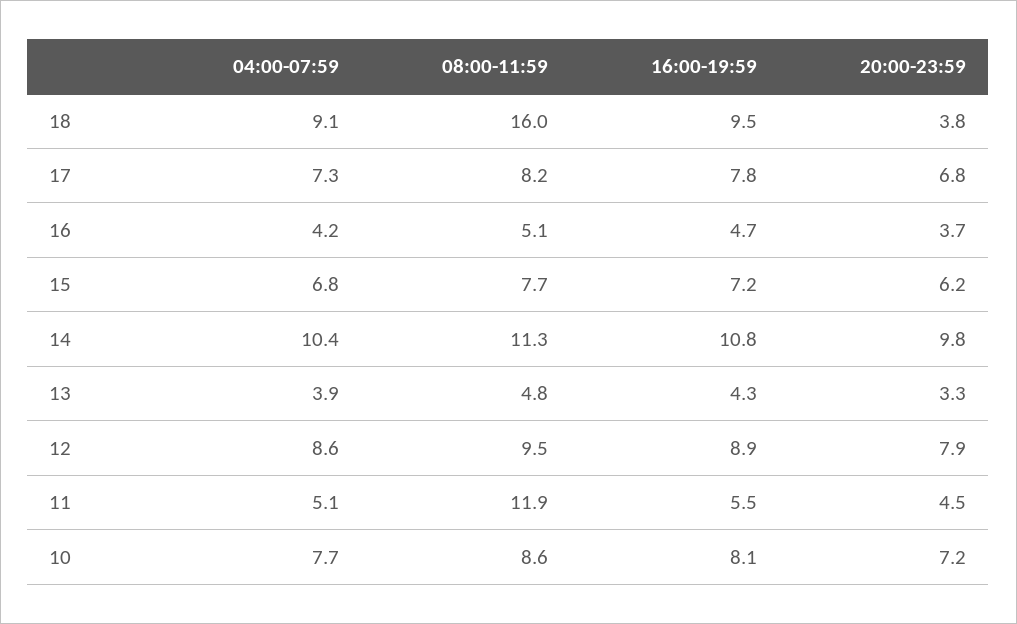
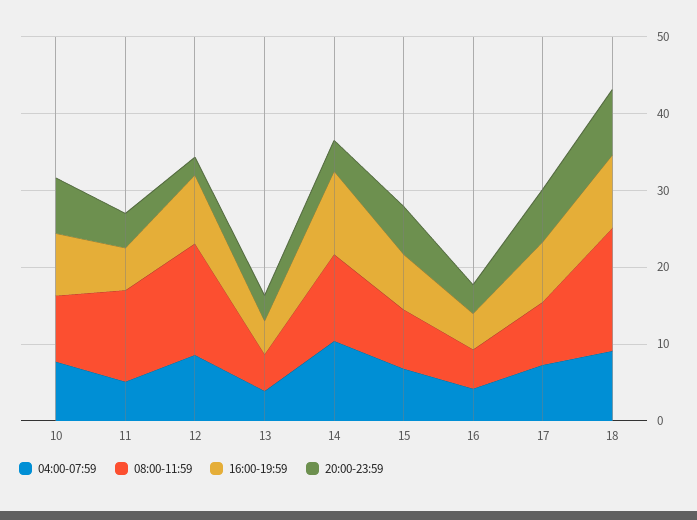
  {
    "04:00-07:59": {
      "18": 9.1,
      "17": 7.3,
      "16": 4.2,
      "15": 6.8,
      "14": 10.4,
      "13": 3.9,
      "12": 8.6,
      "11": 5.1,
      "10": 7.7
    },
    "08:00-11:59": {
      "18": 16,
      "17": 8.2,
      "16": 5.1,
      "15": 7.7,
      "14": 11.3,
      "13": 4.8,
-     "12": 9.5,
+     "12": 14,
      "11": 11.9,
      "10": 8.6
    },
    "16:00-19:59": {
      "18": 9.5,
      "17": 7.8,
      "16": 4.7,
      "15": 7.2,
      "14": 10.8,
      "13": 4.3,
      "12": 8.9,
      "11": 5.5,
      "10": 8.1
    },
    "20:00-23:59": {
-     "18": 3.8,
+     "18": 8,
      "17": 6.8,
      "16": 3.7,
      "15": 6.2,
-     "14": 9.8,
+     "14": 4,
      "13": 3.3,
-     "12": 7.9,
+     "12": 2,
      "11": 4.5,
      "10": 7.2
    }
  }

